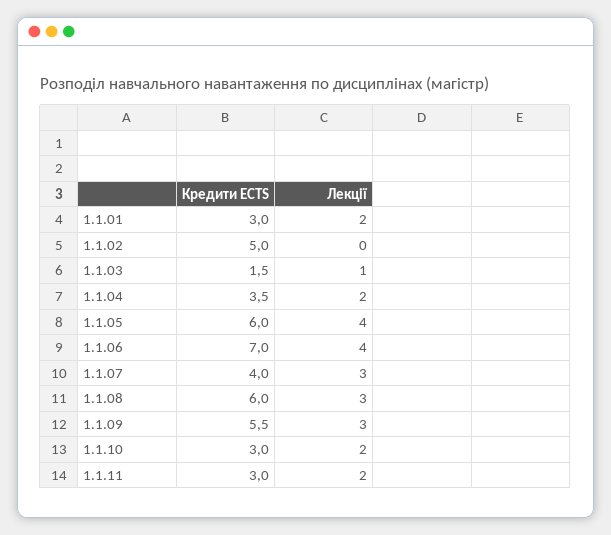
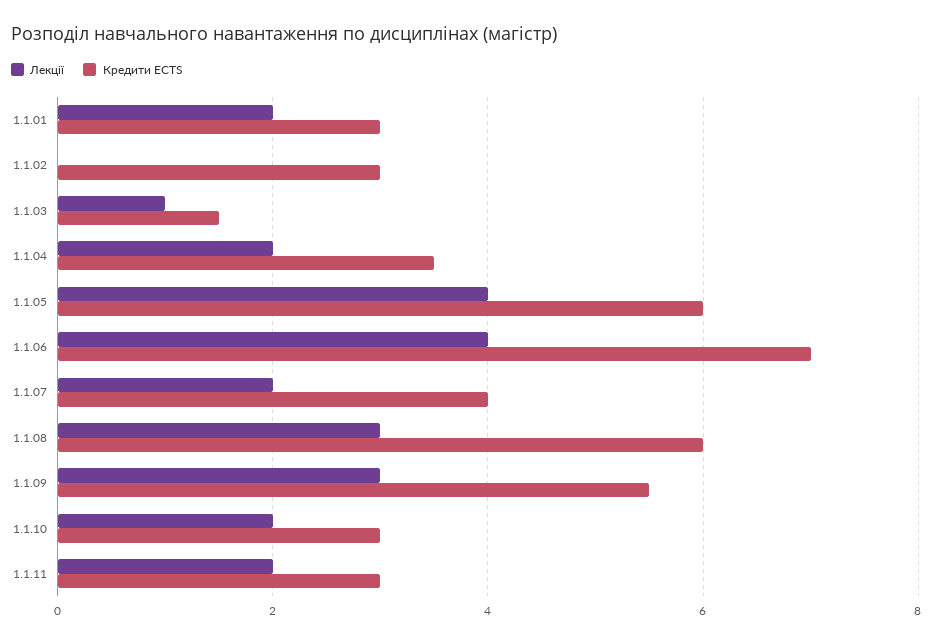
  {
    "Кредити ECTS": {
      "1.1.01": 3,
-     "1.1.02": 5,
+     "1.1.02": 3,
      "1.1.03": 1.5,
      "1.1.04": 3.5,
      "1.1.05": 6,
      "1.1.06": 7,
      "1.1.07": 4,
      "1.1.08": 6,
      "1.1.09": 5.5,
      "1.1.10": 3,
      "1.1.11": 3
    },
    "Лекції": {
      "1.1.01": 2,
      "1.1.02": 0,
      "1.1.03": 1,
      "1.1.04": 2,
      "1.1.05": 4,
      "1.1.06": 4,
-     "1.1.07": 3,
+     "1.1.07": 2,
      "1.1.08": 3,
      "1.1.09": 3,
      "1.1.10": 2,
      "1.1.11": 2
    }
  }

